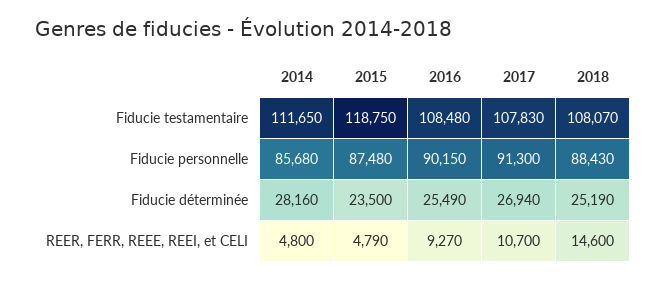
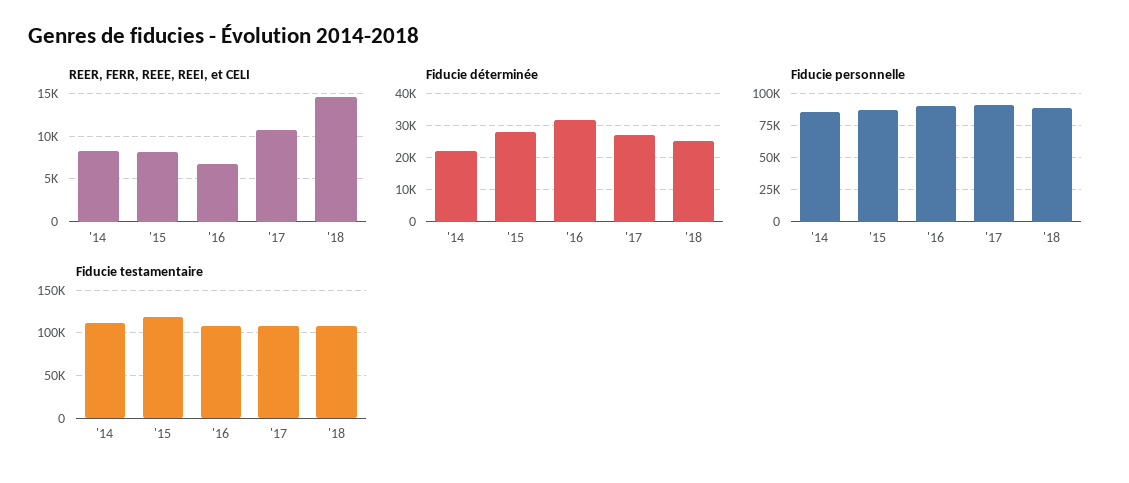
  {
    "Fiducie testamentaire": {
      "2014": 111650,
      "2015": 118750,
      "2016": 108480,
      "2017": 107830,
      "2018": 108070
    },
    "Fiducie personnelle": {
      "2014": 85680,
      "2015": 87480,
      "2016": 90150,
      "2017": 91300,
      "2018": 88430
    },
    "Fiducie déterminée": {
-     "2014": 28160,
+     "2014": 22000,
-     "2015": 23500,
+     "2015": 28000,
-     "2016": 25490,
+     "2016": 32000,
      "2017": 26940,
      "2018": 25190
    },
    "REER, FERR, REEE, REEI, et CELI": {
-     "2014": 4800,
+     "2014": 8000,
-     "2015": 4790,
+     "2015": 8000,
-     "2016": 9270,
+     "2016": 7000,
      "2017": 10700,
      "2018": 14600
    }
  }

